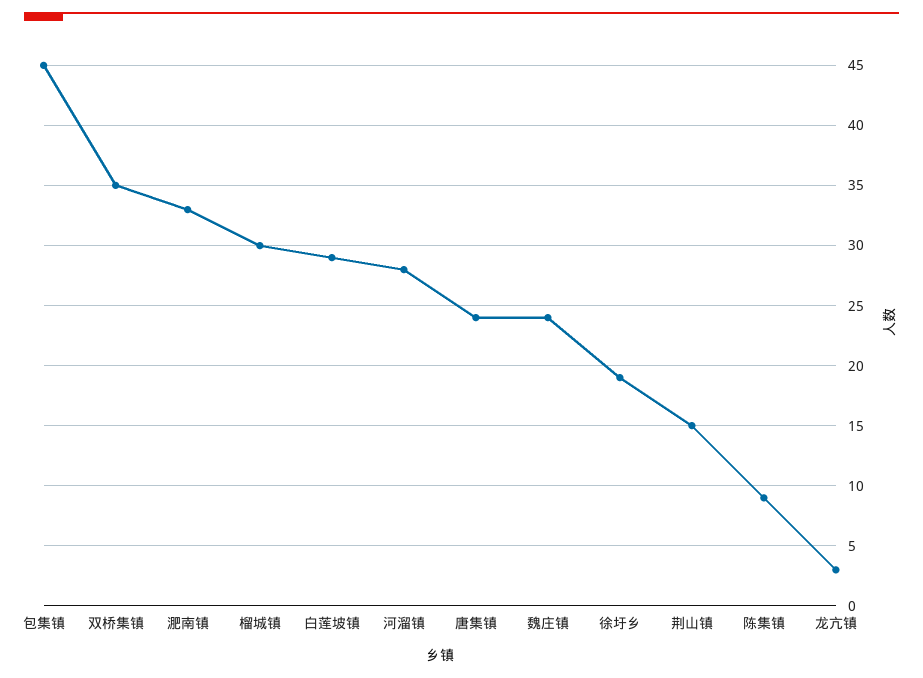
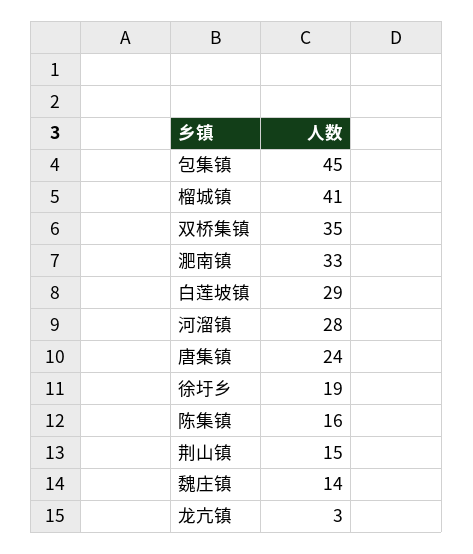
  {
    "包集镇": 45,
    "双桥集镇": 35,
    "淝南镇": 33,
-   "榴城镇": 30,
+   "榴城镇": 41,
    "白莲坡镇": 29,
    "河溜镇": 28,
    "唐集镇": 24,
-   "魏庄镇": 24,
+   "魏庄镇": 14,
    "徐圩乡": 19,
    "荆山镇": 15,
-   "陈集镇": 9,
+   "陈集镇": 16,
    "龙亢镇": 3
  }

